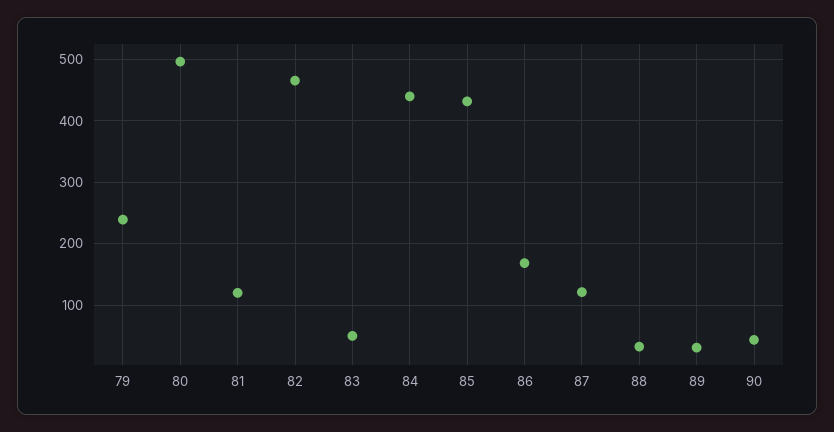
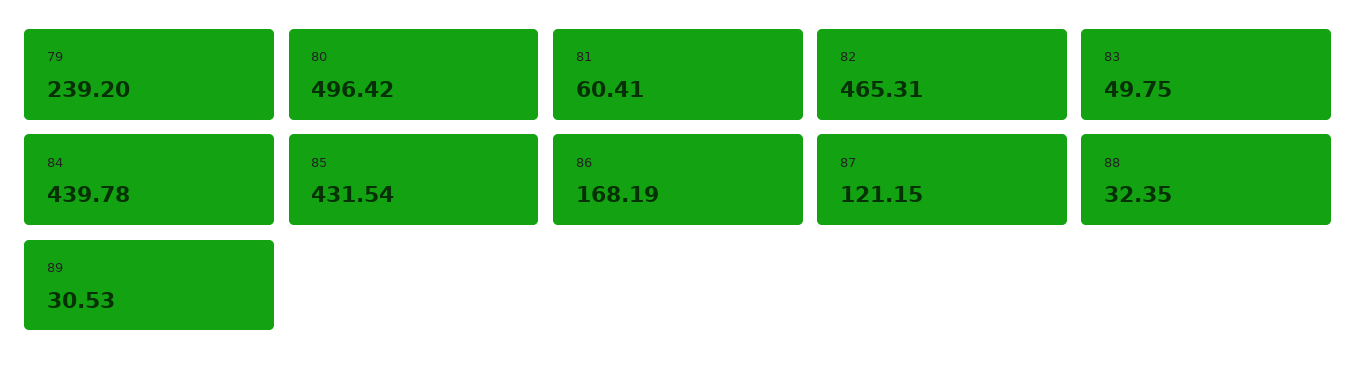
  {
    "79": 239.2,
    "80": 496.42,
-   "81": 120,
+   "81": 60.41,
    "82": 465.31,
    "83": 49.75,
    "84": 439.78,
    "85": 431.54,
    "86": 168.19,
    "87": 121.15,
    "88": 32.35,
-   "89": 30.53,
+   "89": 30.53
-   "90": 40
  }

